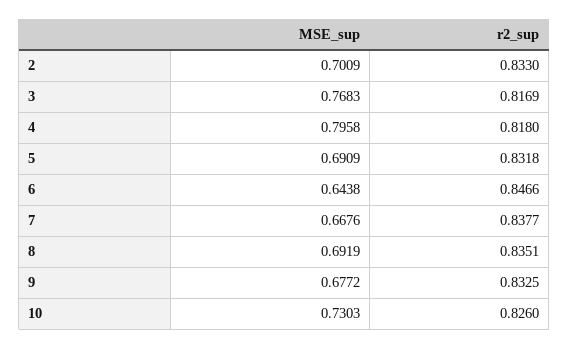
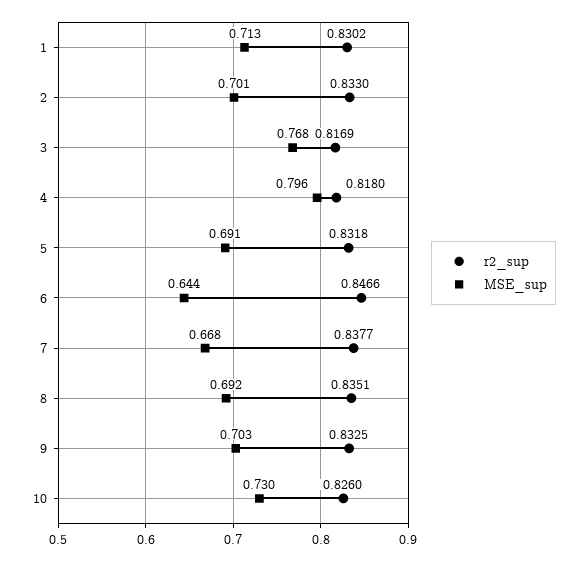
  {
    "MSE_sup": {
      "2": 0.7009,
      "3": 0.7683,
      "4": 0.7958,
      "5": 0.6909,
      "6": 0.6438,
      "7": 0.6676,
      "8": 0.6919,
-     "9": 0.6772,
+     "9": 0.703,
-     "10": 0.7303
+     "10": 0.7303,
+     "1": 0.713
    },
    "r2_sup": {
      "2": 0.833,
      "3": 0.8169,
      "4": 0.818,
      "5": 0.8318,
      "6": 0.8466,
      "7": 0.8377,
      "8": 0.8351,
      "9": 0.8325,
-     "10": 0.826
+     "10": 0.826,
+     "1": 0.8302
    }
  }

